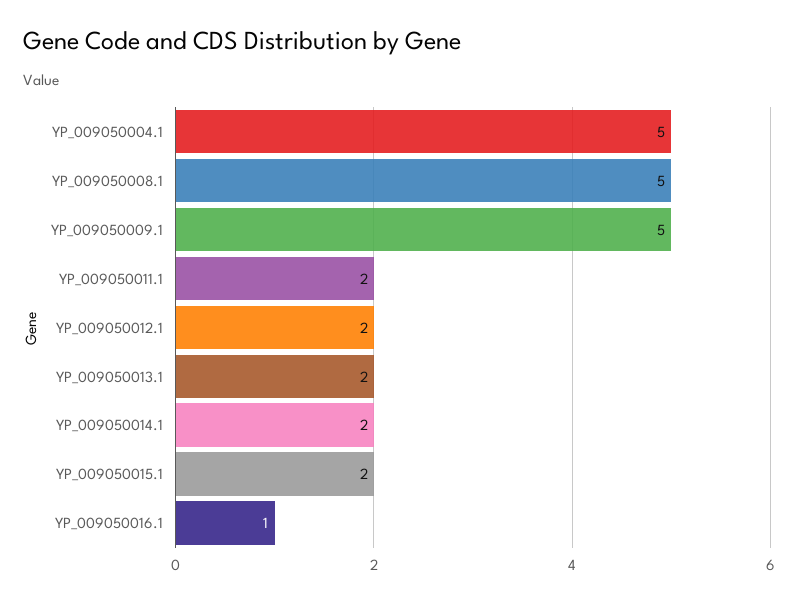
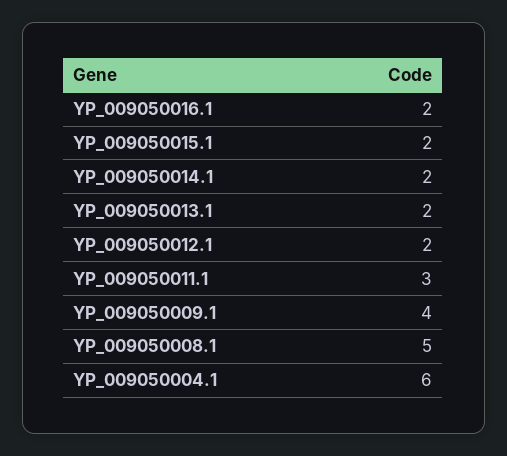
  {
-   "YP_009050004.1": 5,
+   "YP_009050004.1": 6,
    "YP_009050008.1": 5,
-   "YP_009050009.1": 5,
+   "YP_009050009.1": 4,
-   "YP_009050011.1": 2,
+   "YP_009050011.1": 3,
    "YP_009050012.1": 2,
    "YP_009050013.1": 2,
    "YP_009050014.1": 2,
    "YP_009050015.1": 2,
-   "YP_009050016.1": 1
+   "YP_009050016.1": 2
  }

